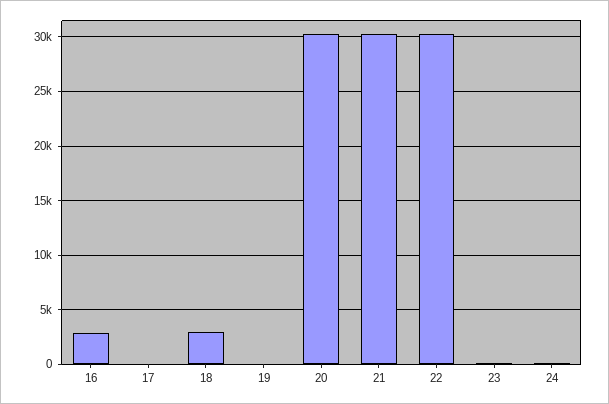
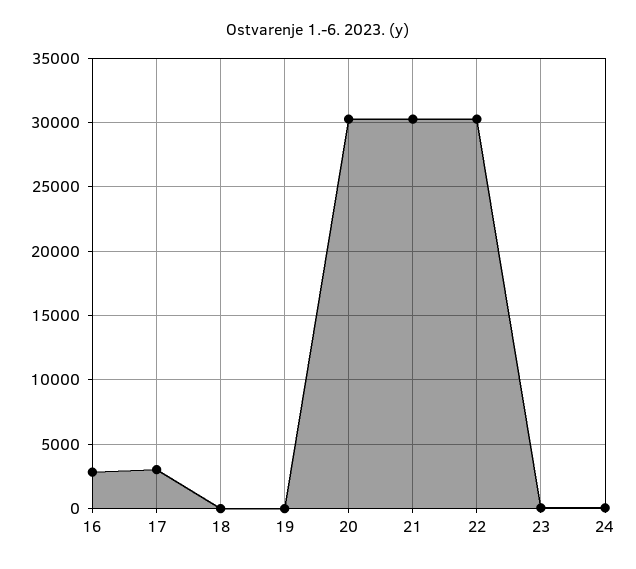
  {
    "16": 3000,
-   "17": 0,
+   "17": 3000,
-   "18": 3000,
+   "18": 0,
    "19": 0,
    "20": 30500,
    "21": 30500,
    "22": 30500,
    "23": 0,
    "24": 0
  }

